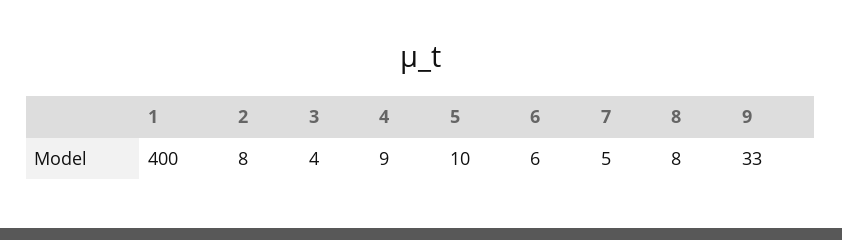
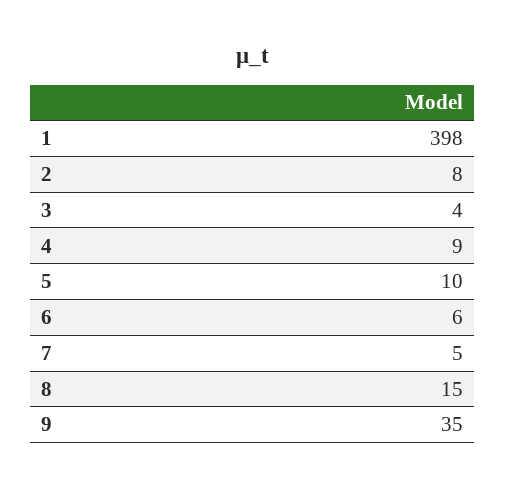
  {
-   "1": 400,
+   "1": 398,
    "2": 8,
    "3": 4,
    "4": 9,
    "5": 10,
    "6": 6,
    "7": 5,
-   "8": 8,
+   "8": 15,
-   "9": 33
+   "9": 35
  }

